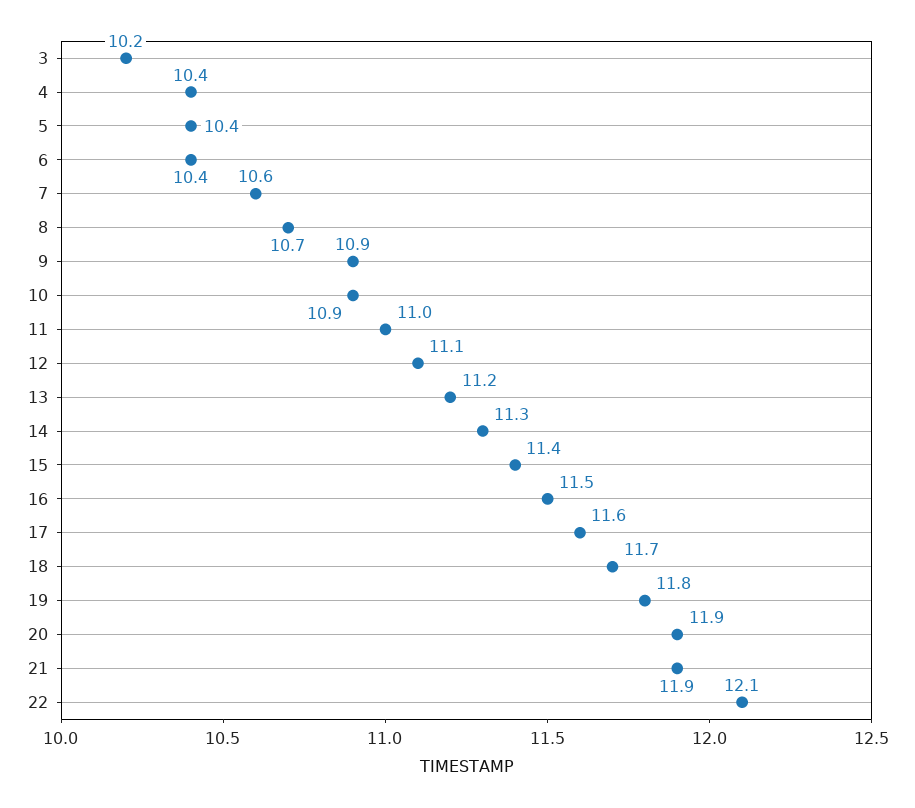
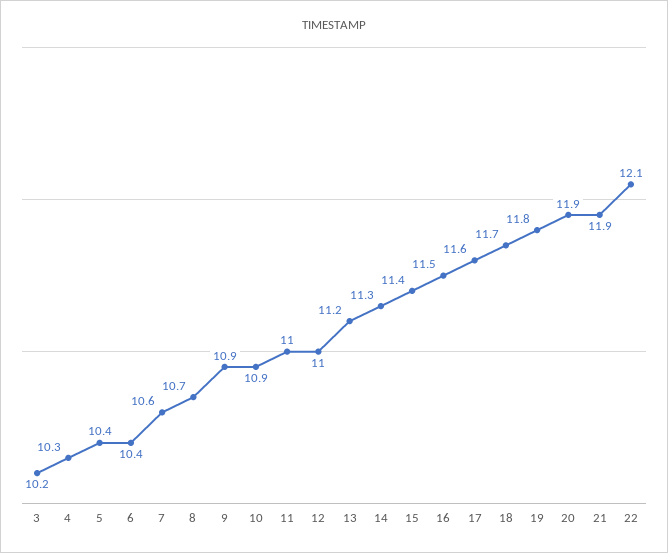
  {
    "3": 10.2,
-   "4": 10.4,
+   "4": 10.3,
    "5": 10.4,
    "6": 10.4,
    "7": 10.6,
    "8": 10.7,
    "9": 10.9,
    "10": 10.9,
    "11": 11,
-   "12": 11.1,
+   "12": 11,
    "13": 11.2,
    "14": 11.3,
    "15": 11.4,
    "16": 11.5,
    "17": 11.6,
    "18": 11.7,
    "19": 11.8,
    "20": 11.9,
    "21": 11.9,
    "22": 12.1
  }

